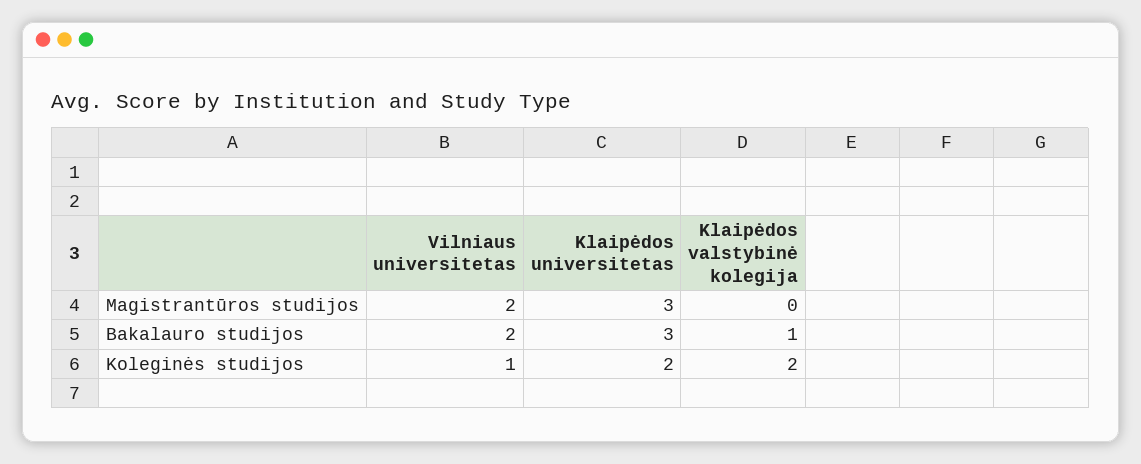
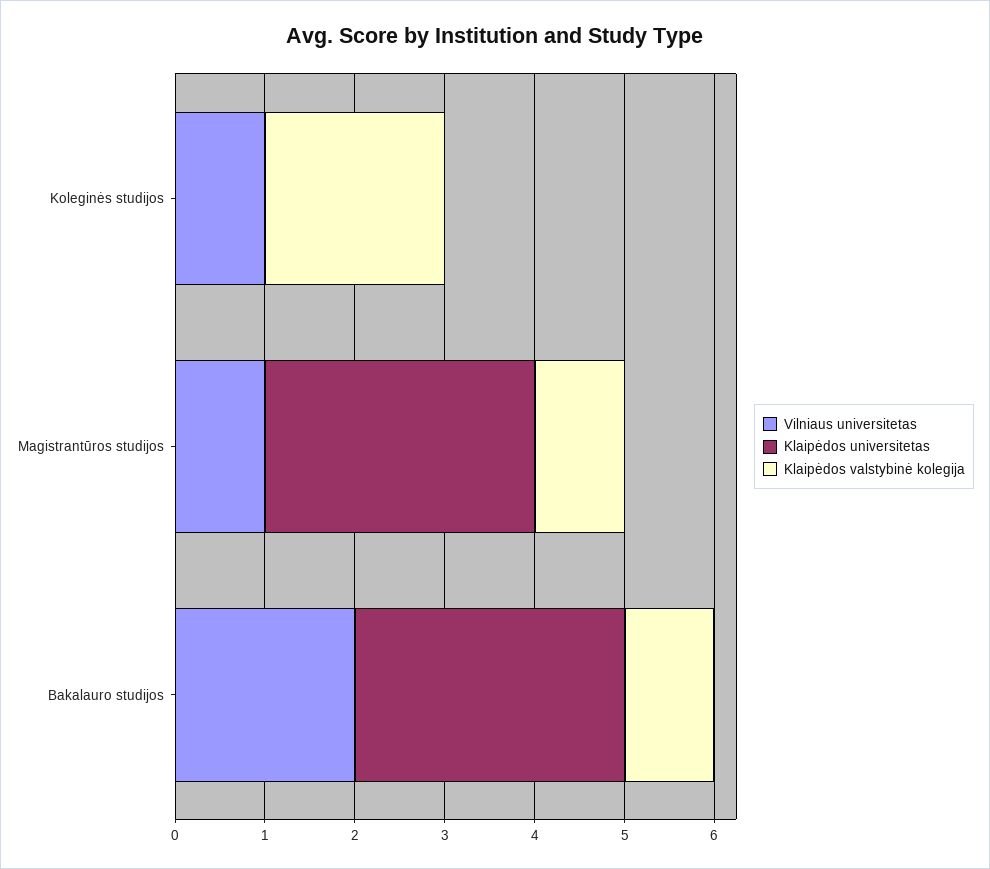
  {
    "Vilniaus universitetas": {
-     "Magistrantūros studijos": 2,
+     "Magistrantūros studijos": 1,
      "Bakalauro studijos": 2,
      "Koleginės studijos": 1
    },
    "Klaipėdos universitetas": {
      "Magistrantūros studijos": 3,
      "Bakalauro studijos": 3,
-     "Koleginės studijos": 2
+     "Koleginės studijos": 0
    },
    "Klaipėdos valstybinė kolegija": {
-     "Magistrantūros studijos": 0,
+     "Magistrantūros studijos": 1,
      "Bakalauro studijos": 1,
      "Koleginės studijos": 2
    }
  }

